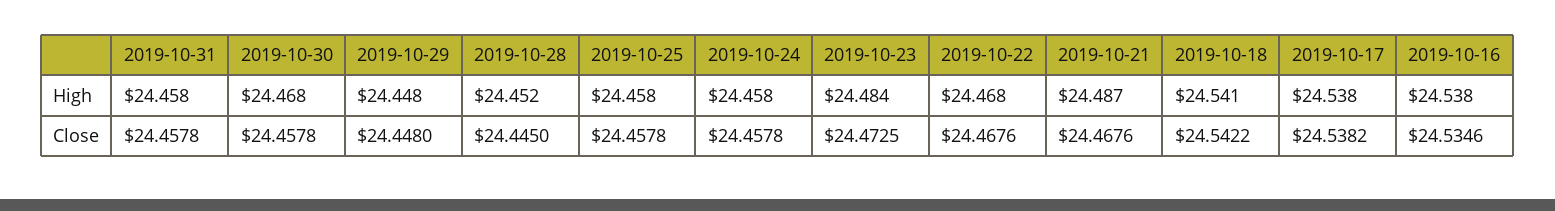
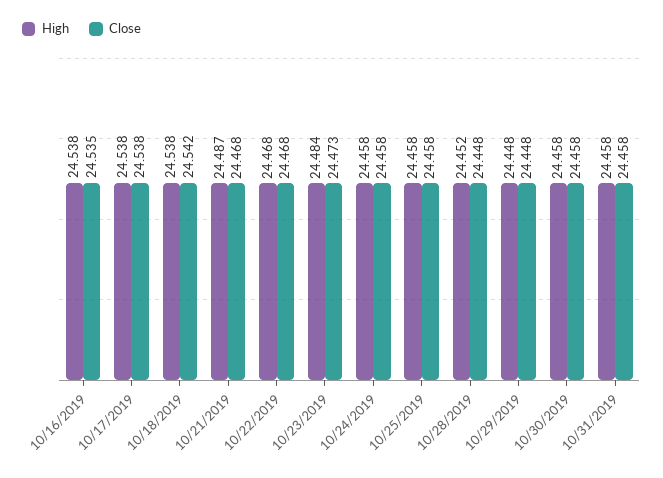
  {
    "High": {
      "2019-10-31": 24.458,
-     "2019-10-30": 24.468,
+     "2019-10-30": 24.458,
      "2019-10-29": 24.448,
      "2019-10-28": 24.452,
      "2019-10-25": 24.458,
      "2019-10-24": 24.458,
      "2019-10-23": 24.484,
      "2019-10-22": 24.468,
      "2019-10-21": 24.487,
-     "2019-10-18": 24.541,
+     "2019-10-18": 24.538,
      "2019-10-17": 24.538,
      "2019-10-16": 24.538
    },
    "Close": {
      "2019-10-31": 24.4578,
      "2019-10-30": 24.4578,
      "2019-10-29": 24.448,
-     "2019-10-28": 24.445,
+     "2019-10-28": 24.448,
      "2019-10-25": 24.4578,
      "2019-10-24": 24.4578,
      "2019-10-23": 24.4725,
      "2019-10-22": 24.4676,
      "2019-10-21": 24.4676,
      "2019-10-18": 24.5422,
      "2019-10-17": 24.5382,
      "2019-10-16": 24.5346
    }
  }

